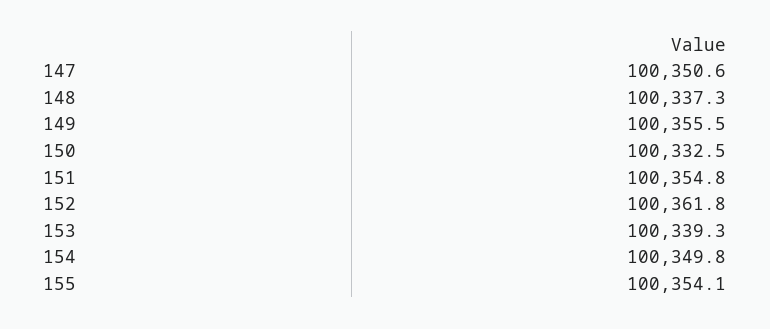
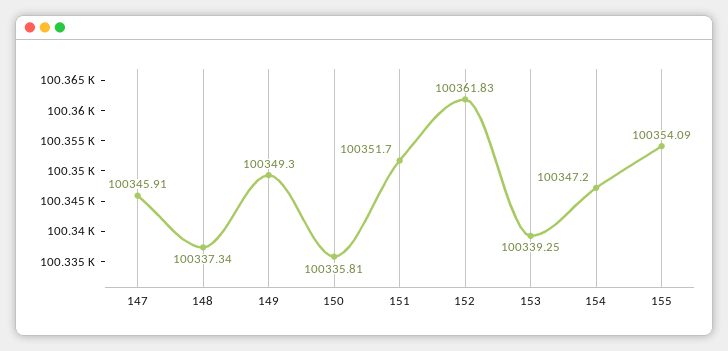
  {
-   "147": 100350.6,
+   "147": 100345.91,
    "148": 100337.34,
-   "149": 100355.5,
+   "149": 100349.3,
-   "150": 100332.5,
+   "150": 100335.81,
-   "151": 100354.8,
+   "151": 100351.7,
    "152": 100361.83,
    "153": 100339.25,
-   "154": 100349.8,
+   "154": 100347.2,
    "155": 100354.09
  }

